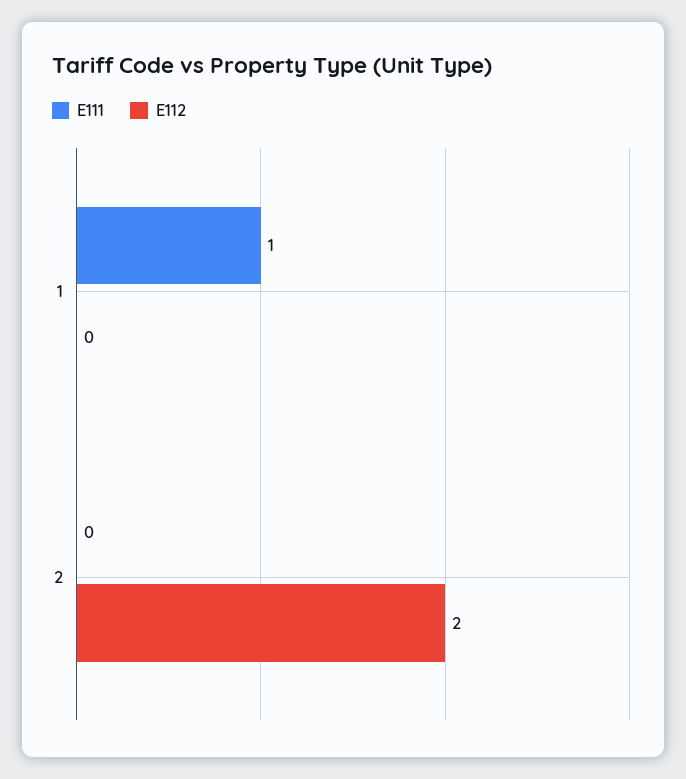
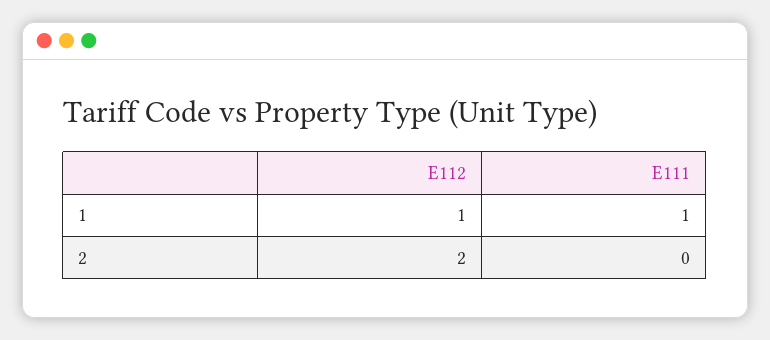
  {
    "E111": {
      "1": 1,
      "2": 0
    },
    "E112": {
-     "1": 0,
+     "1": 1,
      "2": 2
    }
  }

